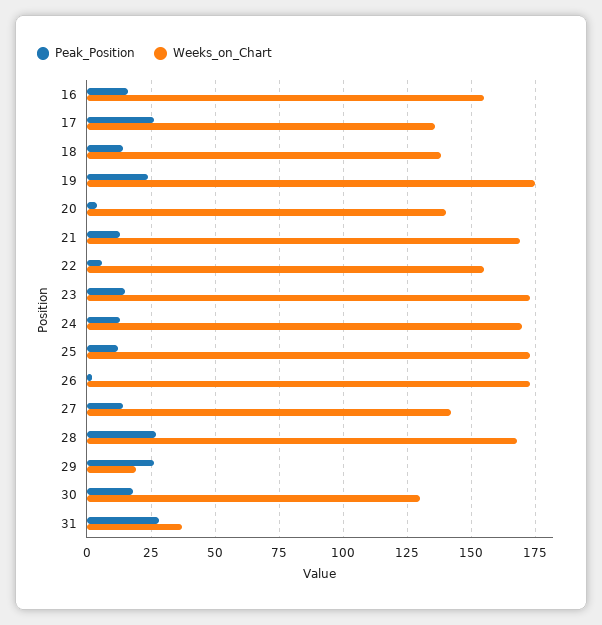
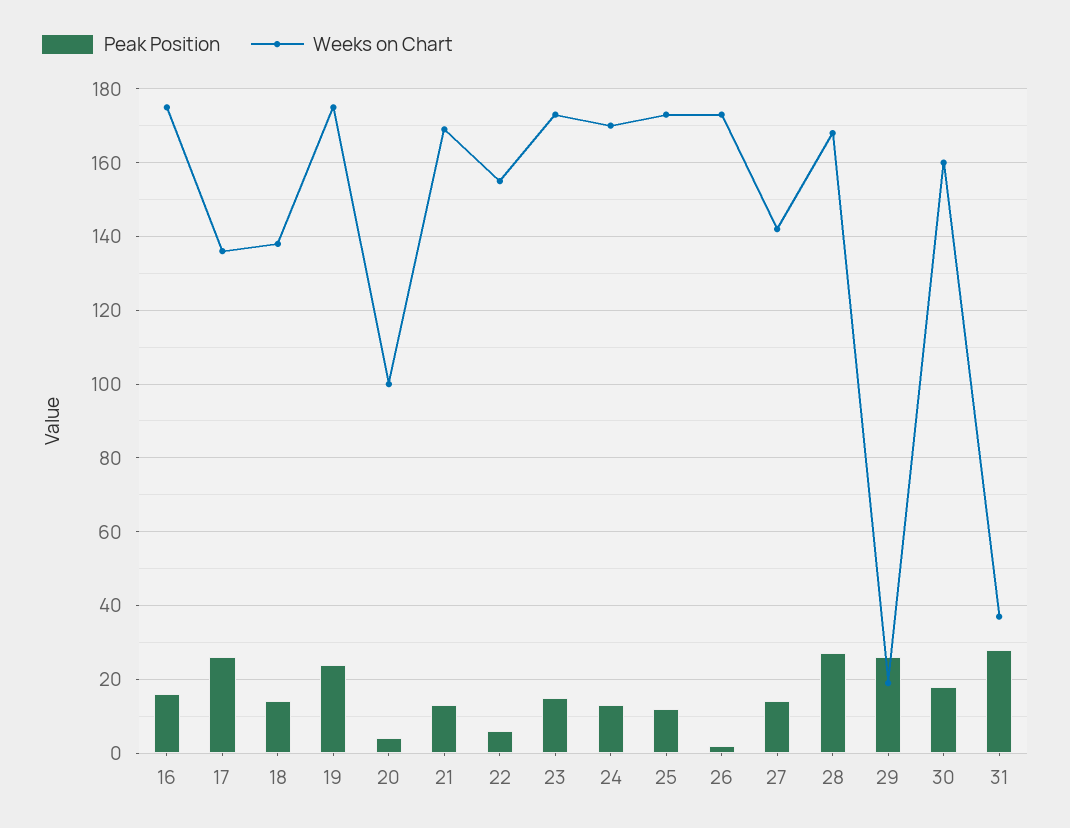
  {
    "Peak_Position": {
      "16": 15,
      "17": 25,
      "18": 15,
      "19": 25,
      "20": 5,
      "21": 15,
      "22": 5,
      "23": 15,
      "24": 15,
      "25": 10,
      "26": 0,
      "27": 15,
      "28": 25,
      "29": 25,
      "30": 20,
      "31": 30
    },
    "Weeks_on_Chart": {
-     "16": 155,
+     "16": 175,
      "17": 135,
      "18": 140,
      "19": 175,
-     "20": 140,
+     "20": 100,
      "21": 170,
      "22": 155,
      "23": 175,
      "24": 170,
      "25": 175,
      "26": 175,
      "27": 140,
      "28": 170,
      "29": 20,
-     "30": 130,
+     "30": 160,
      "31": 35
    }
  }

